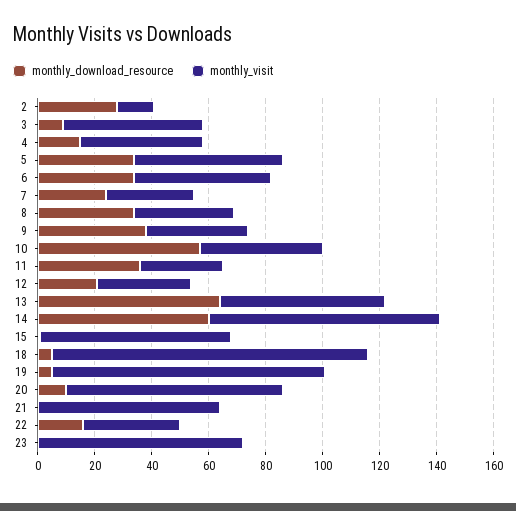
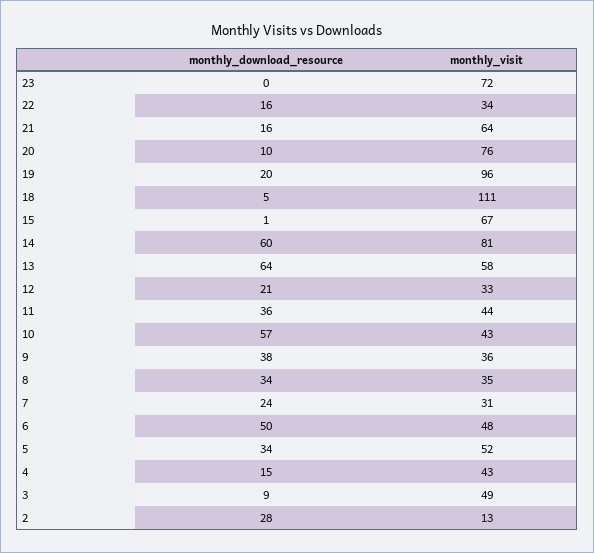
  {
    "monthly_download_resource": {
      "2": 28,
      "3": 9,
      "4": 15,
      "5": 34,
-     "6": 35,
+     "6": 50,
      "7": 24,
      "8": 34,
      "9": 38,
      "10": 57,
      "11": 36,
      "12": 21,
      "13": 64,
      "14": 60,
      "15": 1,
      "18": 5,
-     "19": 5,
+     "19": 20,
      "20": 10,
-     "21": 0,
+     "21": 16,
      "22": 16,
      "23": 0
    },
    "monthly_visit": {
      "2": 13,
      "3": 49,
      "4": 43,
      "5": 52,
      "6": 48,
      "7": 31,
      "8": 35,
      "9": 36,
      "10": 43,
-     "11": 30,
+     "11": 44,
      "12": 33,
      "13": 58,
      "14": 81,
      "15": 67,
      "18": 111,
      "19": 96,
      "20": 76,
      "21": 64,
      "22": 34,
      "23": 72
    }
  }

